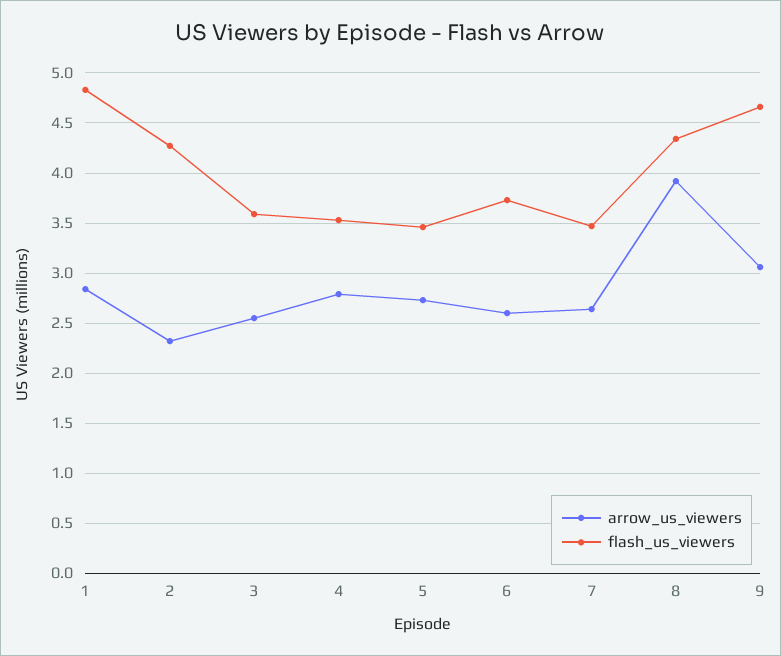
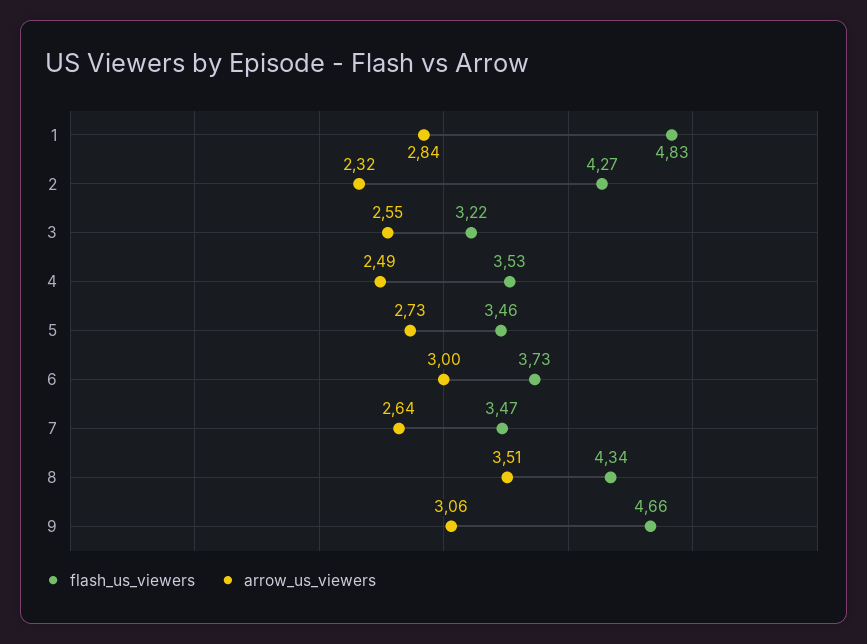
  {
    "arrow_us_viewers": {
      "1": 2.84,
      "2": 2.32,
      "3": 2.55,
-     "4": 2.8,
+     "4": 2.49,
      "5": 2.73,
-     "6": 2.6,
+     "6": 3,
      "7": 2.64,
-     "8": 3.9,
+     "8": 3.51,
      "9": 3.06
    },
    "flash_us_viewers": {
      "1": 4.83,
      "2": 4.27,
-     "3": 3.6,
+     "3": 3.22,
      "4": 3.53,
      "5": 3.46,
      "6": 3.73,
      "7": 3.47,
      "8": 4.34,
      "9": 4.66
    }
  }

